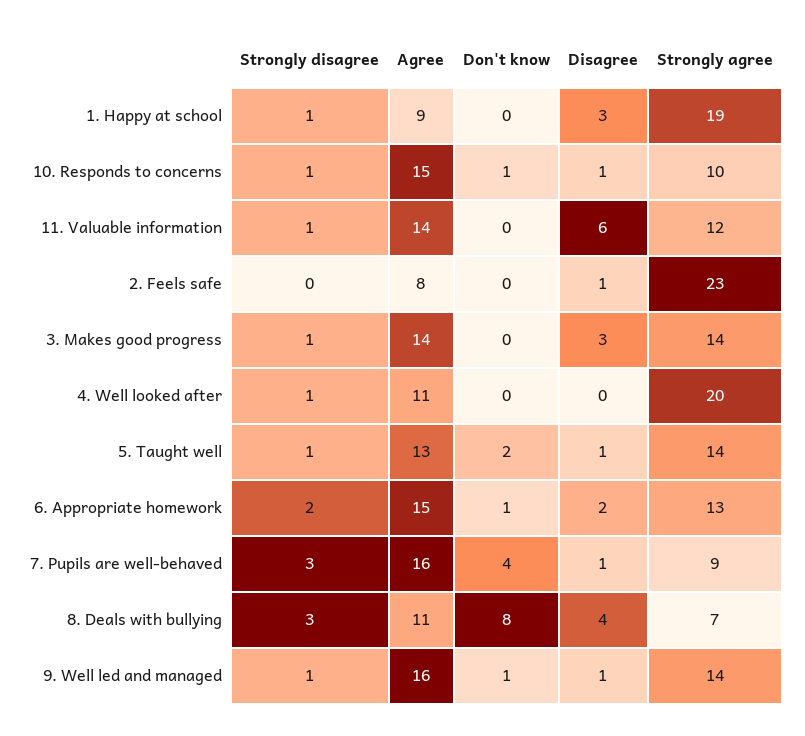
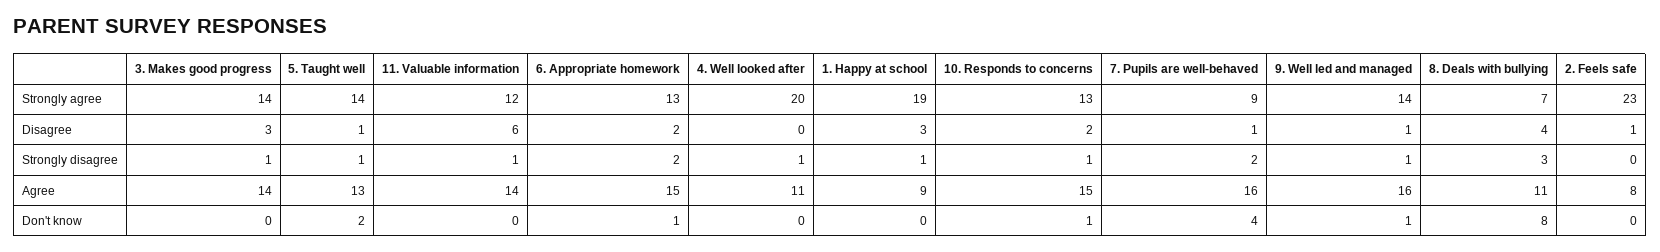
  {
    "Strongly disagree": {
      "1. Happy at school": 1,
      "10. Responds to concerns": 1,
      "11. Valuable information": 1,
      "2. Feels safe": 0,
      "3. Makes good progress": 1,
      "4. Well looked after": 1,
      "5. Taught well": 1,
      "6. Appropriate homework": 2,
-     "7. Pupils are well-behaved": 3,
+     "7. Pupils are well-behaved": 2,
      "8. Deals with bullying": 3,
      "9. Well led and managed": 1
    },
    "Agree": {
      "1. Happy at school": 9,
      "10. Responds to concerns": 15,
      "11. Valuable information": 14,
      "2. Feels safe": 8,
      "3. Makes good progress": 14,
      "4. Well looked after": 11,
      "5. Taught well": 13,
      "6. Appropriate homework": 15,
      "7. Pupils are well-behaved": 16,
      "8. Deals with bullying": 11,
      "9. Well led and managed": 16
    },
    "Don't know": {
      "1. Happy at school": 0,
      "10. Responds to concerns": 1,
      "11. Valuable information": 0,
      "2. Feels safe": 0,
      "3. Makes good progress": 0,
      "4. Well looked after": 0,
      "5. Taught well": 2,
      "6. Appropriate homework": 1,
      "7. Pupils are well-behaved": 4,
      "8. Deals with bullying": 8,
      "9. Well led and managed": 1
    },
    "Disagree": {
      "1. Happy at school": 3,
-     "10. Responds to concerns": 1,
+     "10. Responds to concerns": 2,
      "11. Valuable information": 6,
      "2. Feels safe": 1,
      "3. Makes good progress": 3,
      "4. Well looked after": 0,
      "5. Taught well": 1,
      "6. Appropriate homework": 2,
      "7. Pupils are well-behaved": 1,
      "8. Deals with bullying": 4,
      "9. Well led and managed": 1
    },
    "Strongly agree": {
      "1. Happy at school": 19,
-     "10. Responds to concerns": 10,
+     "10. Responds to concerns": 13,
      "11. Valuable information": 12,
      "2. Feels safe": 23,
      "3. Makes good progress": 14,
      "4. Well looked after": 20,
      "5. Taught well": 14,
      "6. Appropriate homework": 13,
      "7. Pupils are well-behaved": 9,
      "8. Deals with bullying": 7,
      "9. Well led and managed": 14
    }
  }

